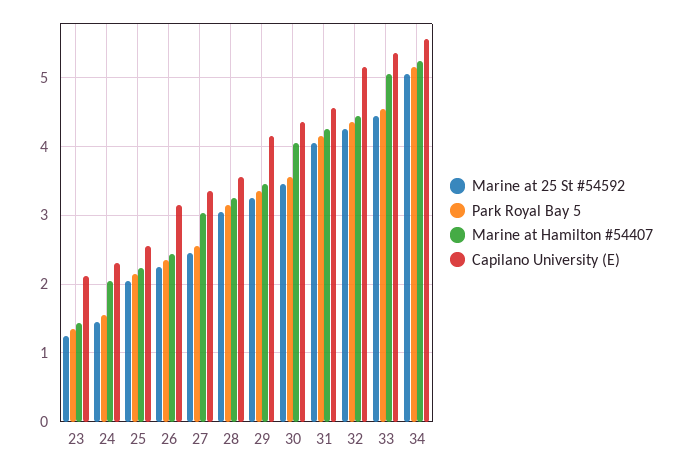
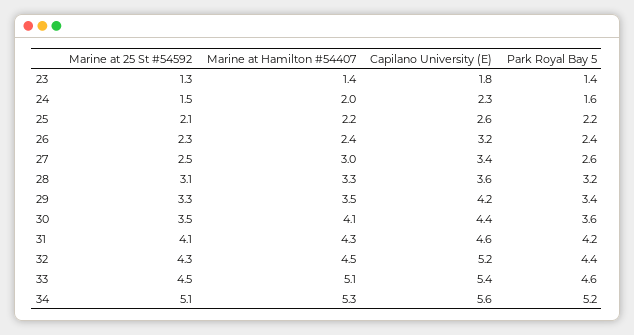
  {
    "Marine at 25 St #54592": {
      "23": 1.3,
      "24": 1.5,
      "25": 2.1,
      "26": 2.3,
      "27": 2.5,
      "28": 3.1,
      "29": 3.3,
      "30": 3.5,
      "31": 4.1,
      "32": 4.3,
      "33": 4.5,
      "34": 5.1
    },
    "Park Royal Bay 5": {
      "23": 1.4,
      "24": 1.6,
      "25": 2.2,
      "26": 2.4,
      "27": 2.6,
      "28": 3.2,
      "29": 3.4,
      "30": 3.6,
      "31": 4.2,
      "32": 4.4,
      "33": 4.6,
      "34": 5.2
    },
    "Marine at Hamilton #54407": {
      "23": 1.4,
      "24": 2,
      "25": 2.2,
      "26": 2.4,
      "27": 3,
      "28": 3.3,
      "29": 3.5,
      "30": 4.1,
      "31": 4.3,
      "32": 4.5,
      "33": 5.1,
      "34": 5.3
    },
    "Capilano University (E)": {
-     "23": 2.1,
+     "23": 1.8,
      "24": 2.3,
      "25": 2.6,
      "26": 3.2,
      "27": 3.4,
      "28": 3.6,
      "29": 4.2,
      "30": 4.4,
      "31": 4.6,
      "32": 5.2,
      "33": 5.4,
      "34": 5.6
    }
  }

